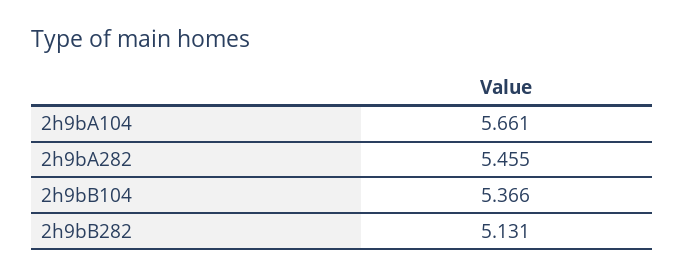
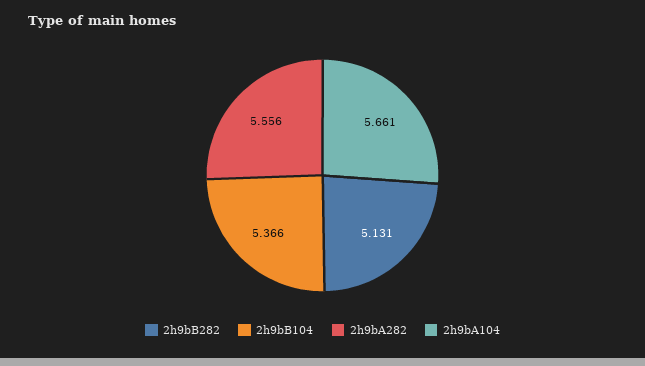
  {
    "2h9bA104": 5.661,
-   "2h9bA282": 5.455,
+   "2h9bA282": 5.556,
    "2h9bB104": 5.366,
    "2h9bB282": 5.131
  }

